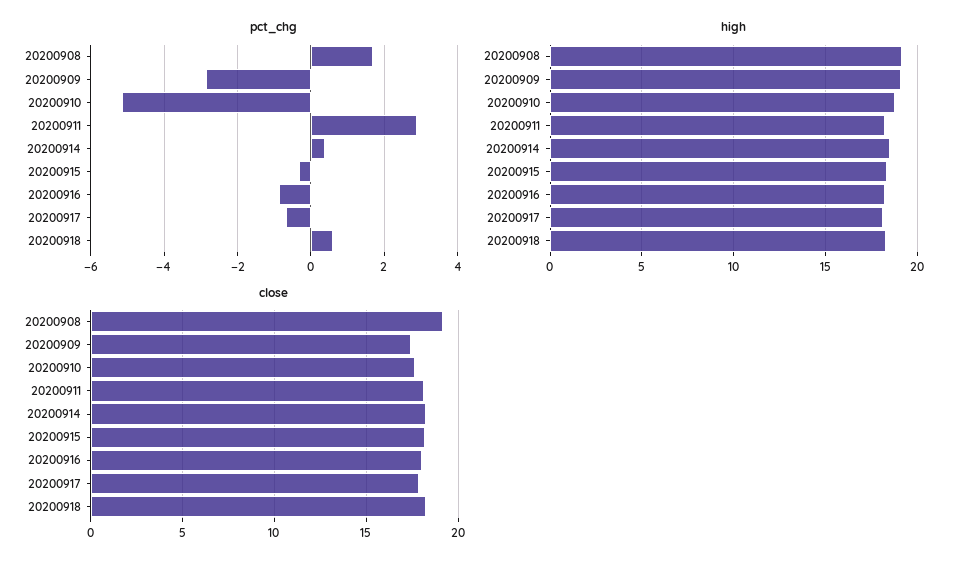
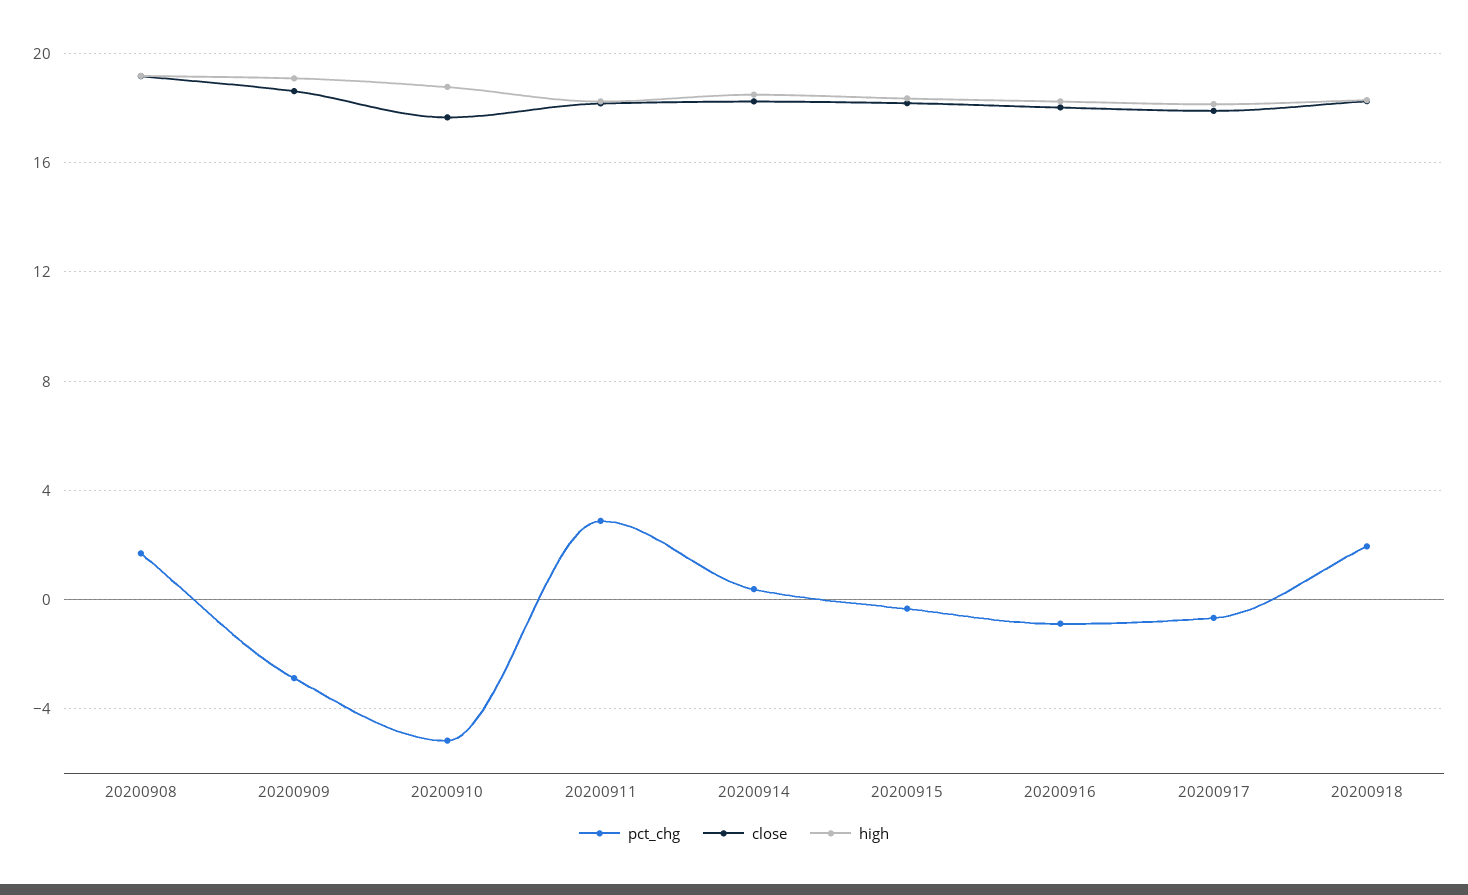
  {
    "pct_chg": {
      "20200908": 1.6,
      "20200909": -2.8,
      "20200910": -5.2,
      "20200911": 2.8,
      "20200914": 0.4,
      "20200915": -0.4,
      "20200916": -0.8,
      "20200917": -0.6,
-     "20200918": 0.6
+     "20200918": 2
    },
    "high": {
      "20200908": 19,
      "20200909": 19,
      "20200910": 19,
      "20200911": 18,
      "20200914": 18.5,
      "20200915": 18.5,
      "20200916": 18,
      "20200917": 18,
      "20200918": 18.5
    },
    "close": {
      "20200908": 19,
-     "20200909": 17.5,
+     "20200909": 18.5,
      "20200910": 17.5,
      "20200911": 18,
      "20200914": 18,
      "20200915": 18,
      "20200916": 18,
      "20200917": 18,
      "20200918": 18.5
    }
  }

